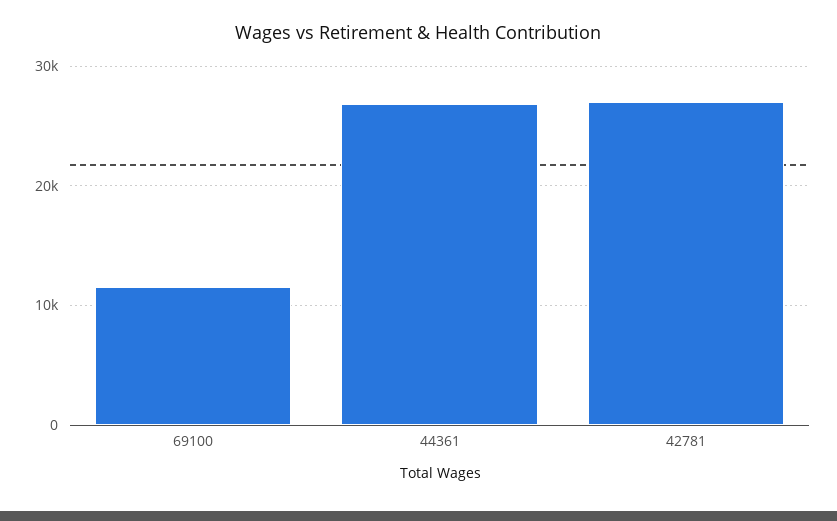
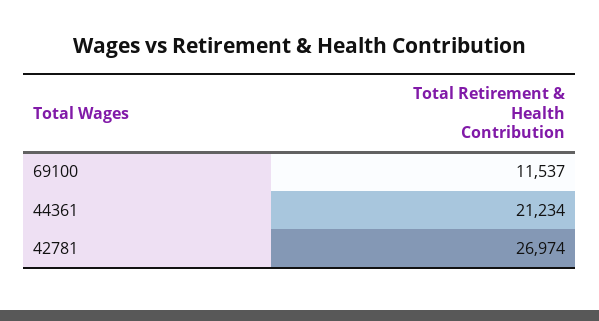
  {
    "69100": 11537,
-   "44361": 27000,
+   "44361": 21234,
    "42781": 26974
  }

